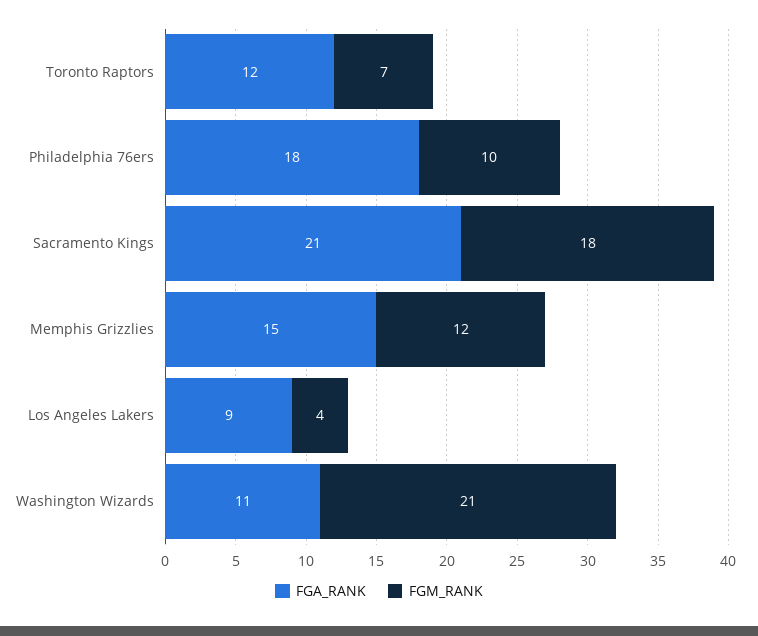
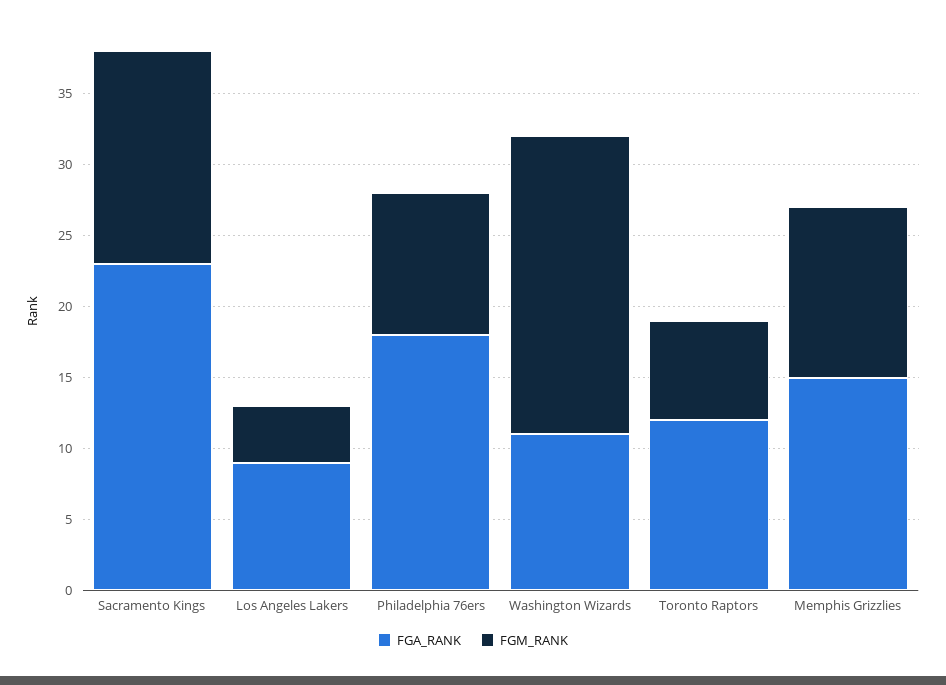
  {
    "FGA_RANK": {
      "Toronto Raptors": 12,
      "Philadelphia 76ers": 18,
-     "Sacramento Kings": 21,
+     "Sacramento Kings": 23,
      "Memphis Grizzlies": 15,
      "Los Angeles Lakers": 9,
      "Washington Wizards": 11
    },
    "FGM_RANK": {
      "Toronto Raptors": 7,
      "Philadelphia 76ers": 10,
-     "Sacramento Kings": 18,
+     "Sacramento Kings": 15,
      "Memphis Grizzlies": 12,
      "Los Angeles Lakers": 4,
      "Washington Wizards": 21
    }
  }

